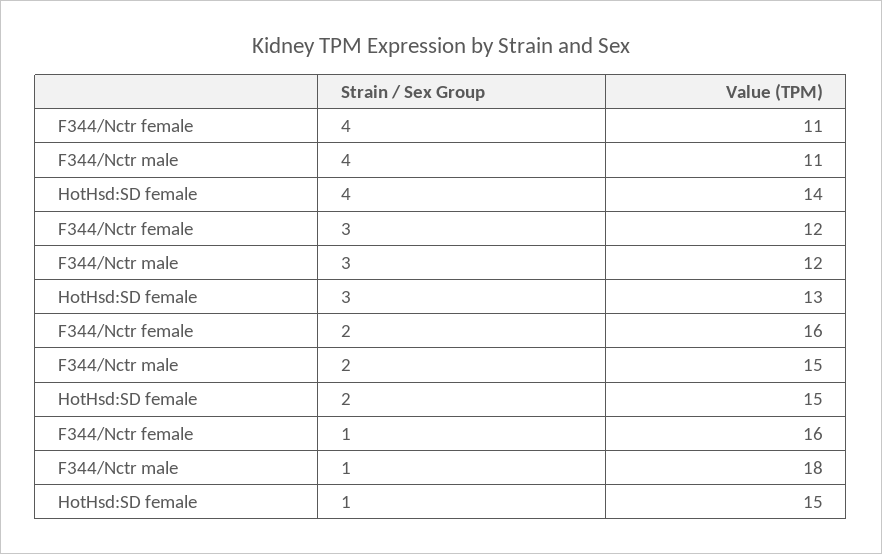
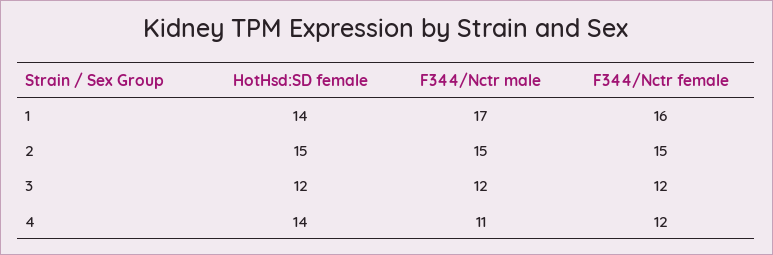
  {
    "F344/Nctr female": {
-     "4": 11,
+     "4": 12,
      "3": 12,
-     "2": 16,
+     "2": 15,
      "1": 16
    },
    "F344/Nctr male": {
      "4": 11,
      "3": 12,
      "2": 15,
-     "1": 18
+     "1": 17
    },
    "HotHsd:SD female": {
      "4": 14,
-     "3": 13,
+     "3": 12,
      "2": 15,
-     "1": 15
+     "1": 14
    }
  }

